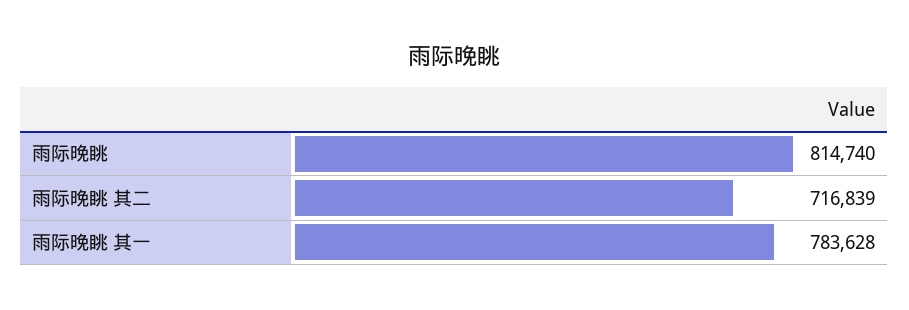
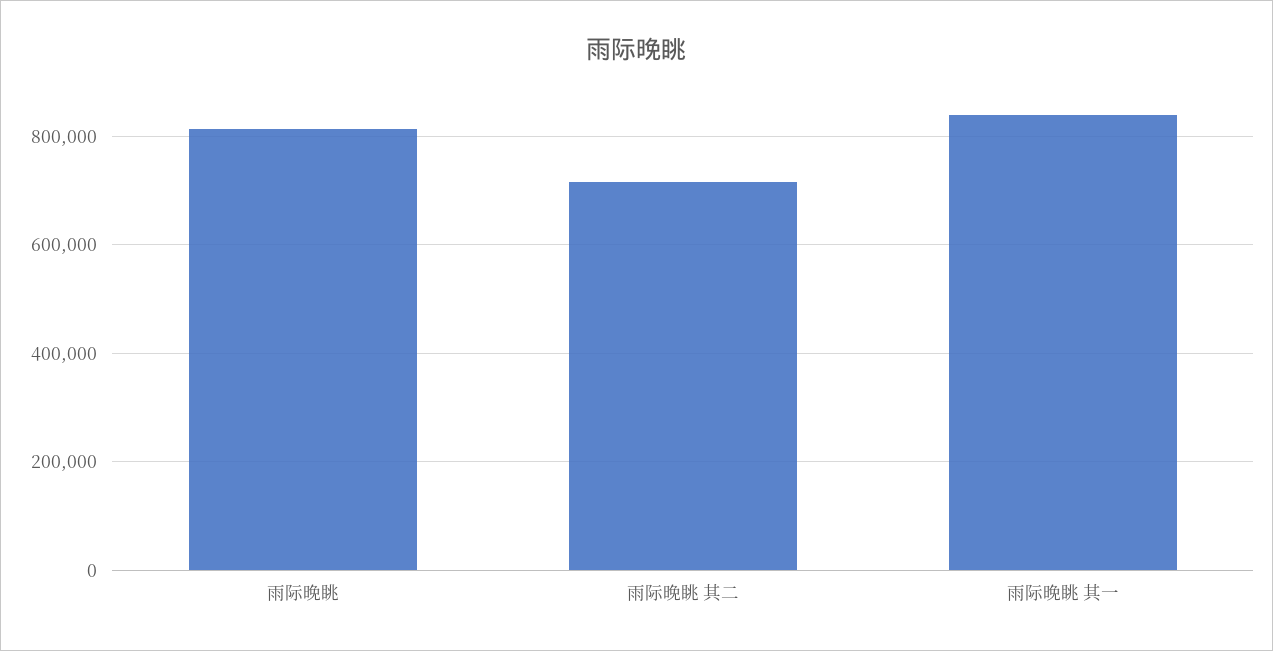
  {
    "雨际晚眺": 814740,
    "雨际晚眺 其二": 716839,
-   "雨际晚眺 其一": 783628
+   "雨际晚眺 其一": 840000
  }

